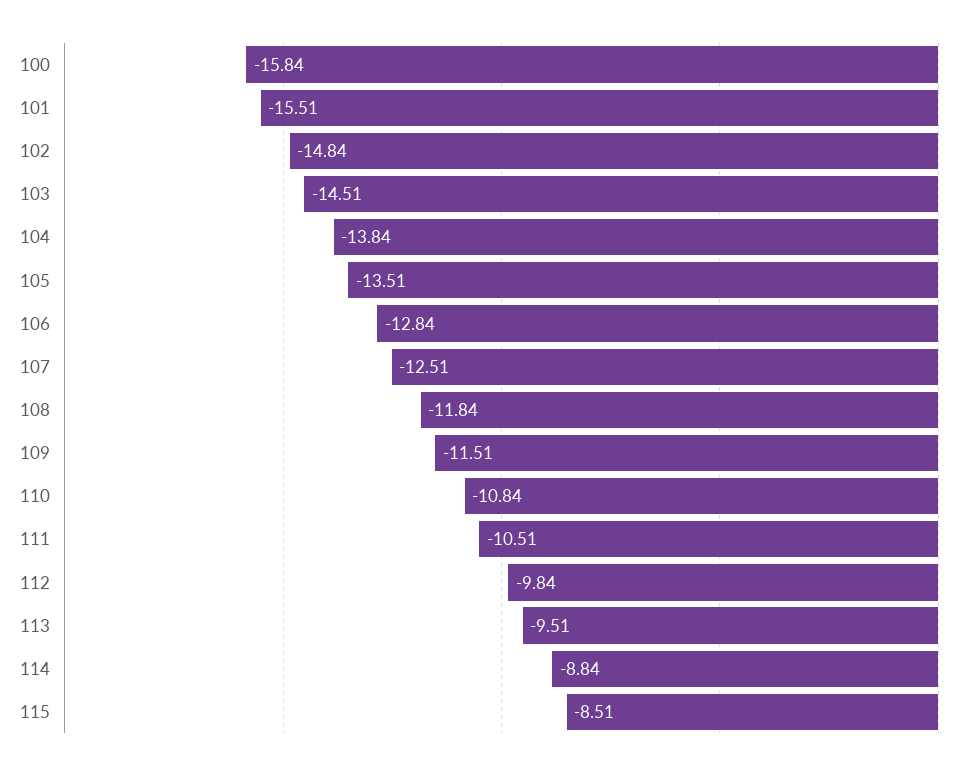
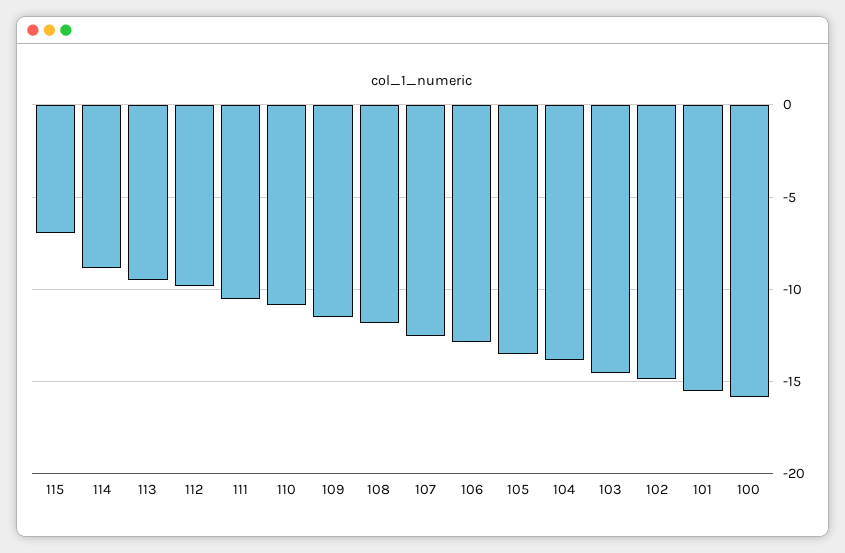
  {
    "100": -15.84,
    "101": -15.51,
    "102": -14.84,
    "103": -14.51,
    "104": -13.84,
    "105": -13.51,
    "106": -12.84,
    "107": -12.51,
    "108": -11.84,
    "109": -11.51,
    "110": -10.84,
    "111": -10.51,
    "112": -9.84,
    "113": -9.51,
    "114": -8.84,
-   "115": -8.51
+   "115": -7
  }

